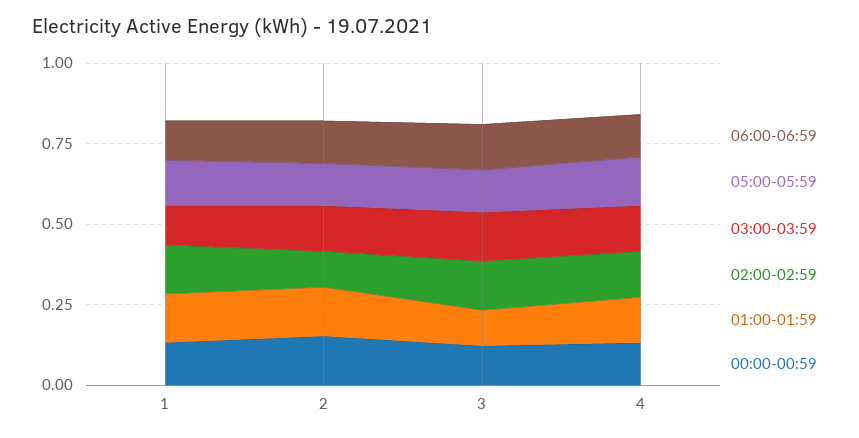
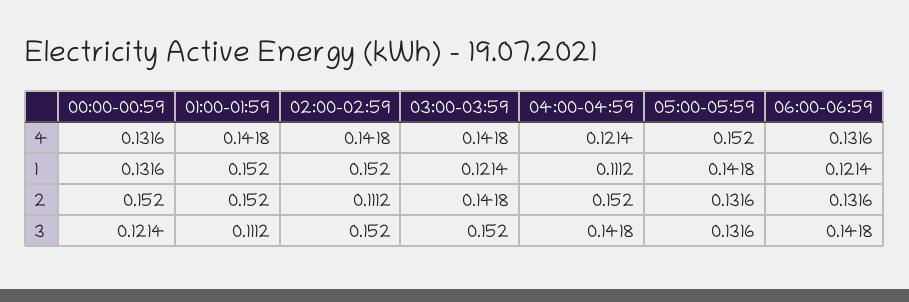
  {
    "06:00-06:59": {
      "1": 0.1214,
      "2": 0.1316,
      "3": 0.1418,
      "4": 0.1316
    },
    "05:00-05:59": {
      "1": 0.1418,
      "2": 0.1316,
      "3": 0.1316,
      "4": 0.152
    },
    "03:00-03:59": {
      "1": 0.1214,
      "2": 0.1418,
      "3": 0.152,
      "4": 0.1418
    },
    "02:00-02:59": {
      "1": 0.152,
      "2": 0.1112,
      "3": 0.152,
      "4": 0.1418
    },
    "01:00-01:59": {
      "1": 0.152,
      "2": 0.152,
      "3": 0.1112,
      "4": 0.1418
    },
    "00:00-00:59": {
      "1": 0.1316,
      "2": 0.152,
      "3": 0.1214,
      "4": 0.1316
-   }
+   },
+   "04:00-04:59": {
+     "4": 0.1214,
+     "1": 0.1112,
+     "2": 0.152,
+     "3": 0.1418
+   }
  }

